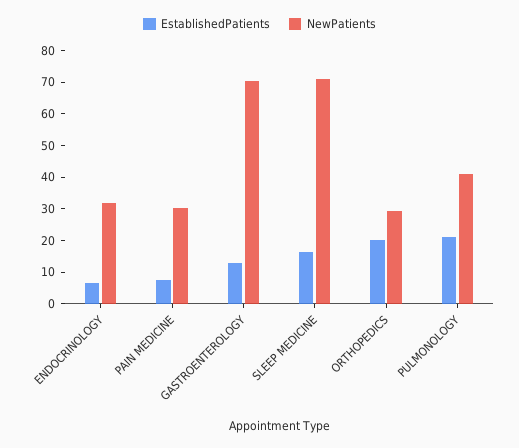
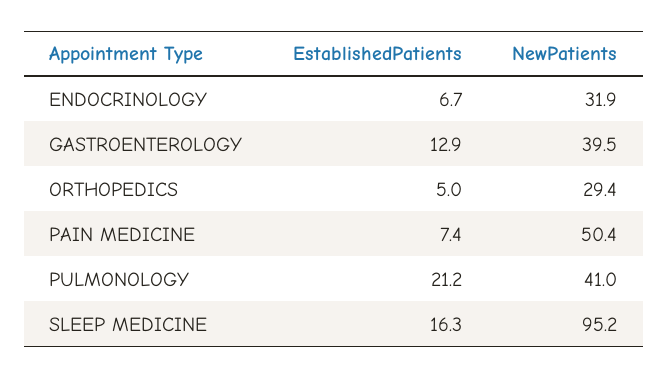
  {
    "EstablishedPatients": {
      "ENDOCRINOLOGY": 6.7,
      "PAIN MEDICINE": 7.4,
      "GASTROENTEROLOGY": 12.9,
      "SLEEP MEDICINE": 16.3,
-     "ORTHOPEDICS": 20,
+     "ORTHOPEDICS": 5,
      "PULMONOLOGY": 21.2
    },
    "NewPatients": {
      "ENDOCRINOLOGY": 31.9,
-     "PAIN MEDICINE": 30,
+     "PAIN MEDICINE": 50.4,
-     "GASTROENTEROLOGY": 70,
+     "GASTROENTEROLOGY": 39.5,
-     "SLEEP MEDICINE": 70,
+     "SLEEP MEDICINE": 95.2,
      "ORTHOPEDICS": 29.4,
      "PULMONOLOGY": 41
    }
  }

